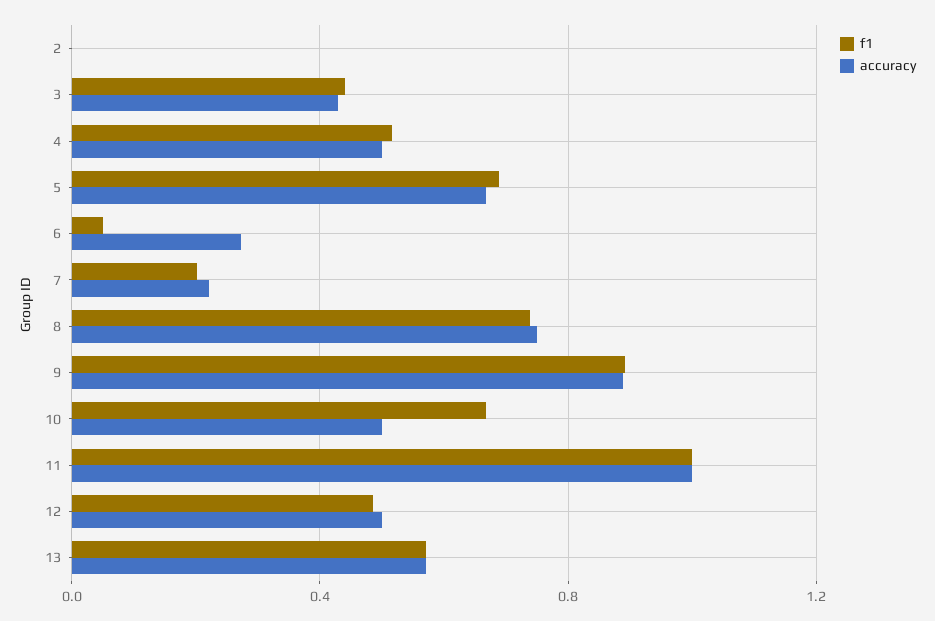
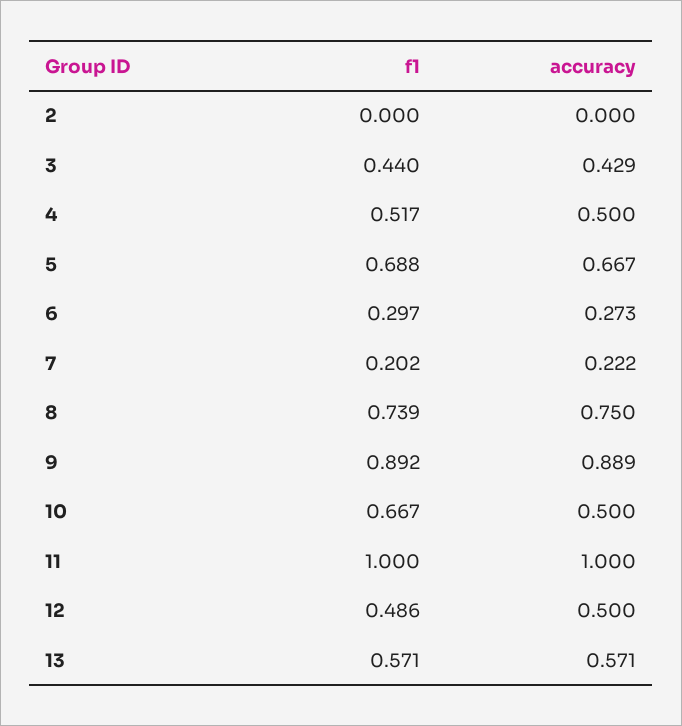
  {
    "f1": {
      "2": 0,
      "3": 0.44,
      "4": 0.517,
      "5": 0.688,
-     "6": 0.05,
+     "6": 0.297,
      "7": 0.202,
      "8": 0.739,
      "9": 0.892,
      "10": 0.667,
      "11": 1,
      "12": 0.486,
      "13": 0.571
    },
    "accuracy": {
      "2": 0,
      "3": 0.429,
      "4": 0.5,
      "5": 0.667,
      "6": 0.273,
      "7": 0.222,
      "8": 0.75,
      "9": 0.889,
      "10": 0.5,
      "11": 1,
      "12": 0.5,
      "13": 0.571
    }
  }

